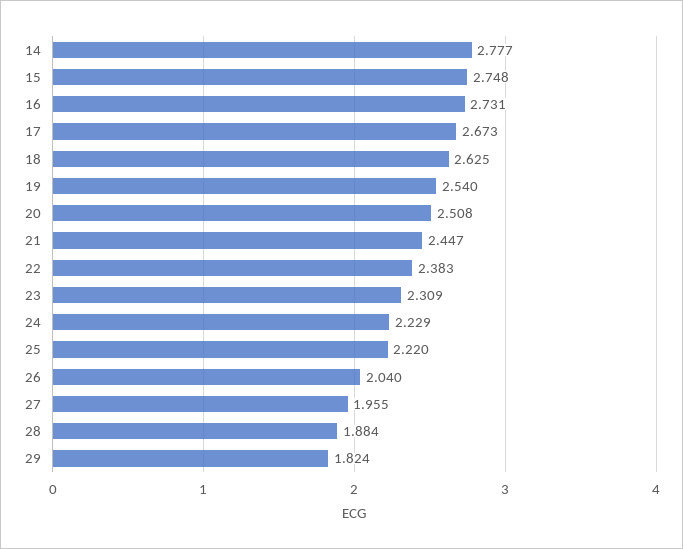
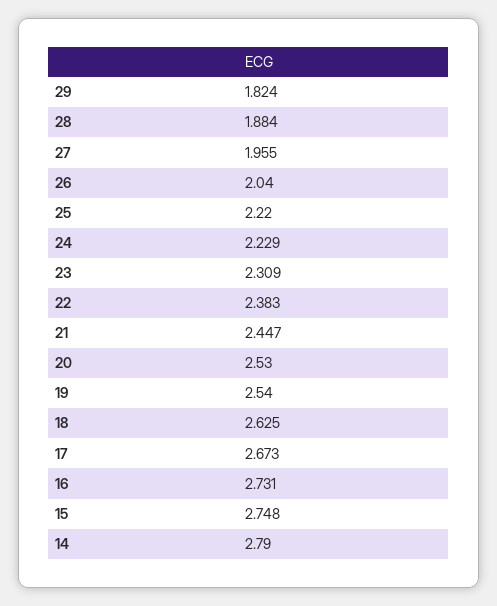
  {
-   "14": 2.777,
+   "14": 2.79,
    "15": 2.748,
    "16": 2.731,
    "17": 2.673,
    "18": 2.625,
    "19": 2.54,
-   "20": 2.508,
+   "20": 2.53,
    "21": 2.447,
    "22": 2.383,
    "23": 2.309,
    "24": 2.229,
    "25": 2.22,
    "26": 2.04,
    "27": 1.955,
    "28": 1.884,
    "29": 1.824
  }

